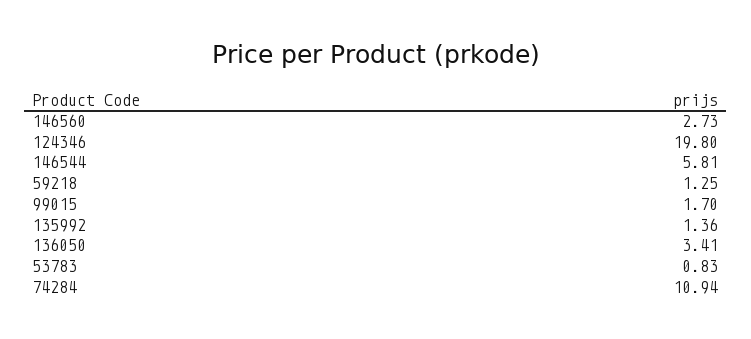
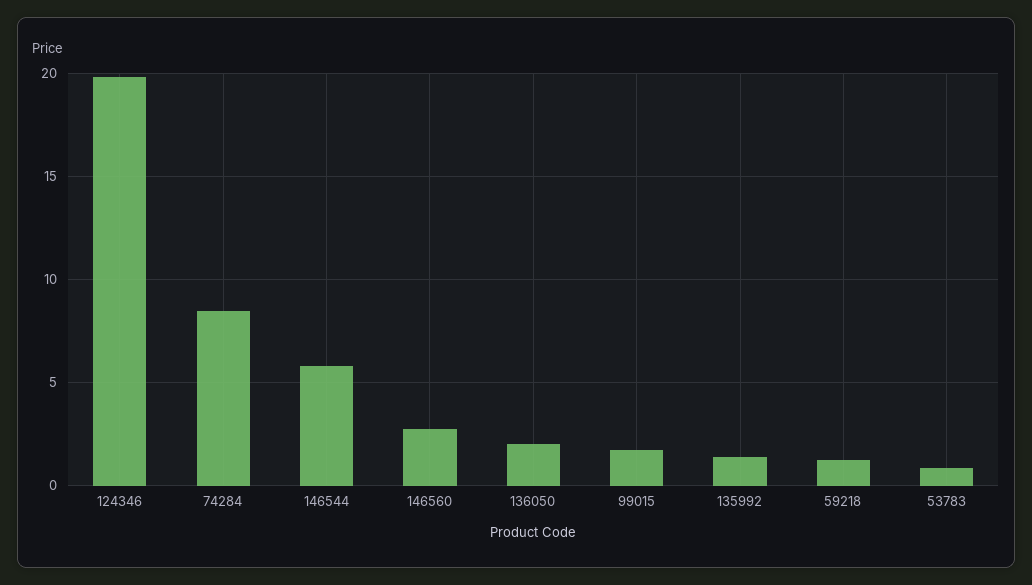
  {
    "146560": 2.73,
    "124346": 19.8,
    "146544": 5.81,
    "59218": 1.25,
    "99015": 1.7,
    "135992": 1.36,
-   "136050": 3.41,
+   "136050": 2,
    "53783": 0.83,
-   "74284": 10.94
+   "74284": 8.5
  }

